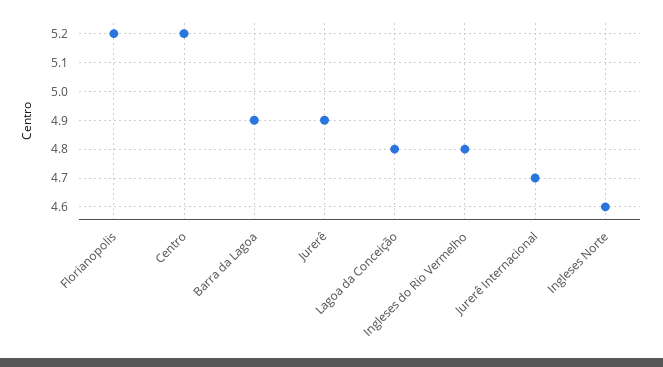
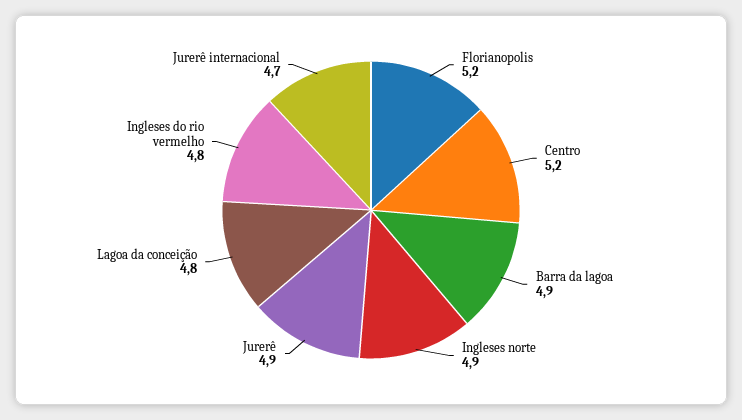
  {
    "Florianopolis": 5.2,
    "Centro": 5.2,
    "Barra da Lagoa": 4.9,
    "Jurerê": 4.9,
    "Lagoa da Conceição": 4.8,
    "Ingleses do Rio Vermelho": 4.8,
    "Jurerê Internacional": 4.7,
-   "Ingleses Norte": 4.6
+   "Ingleses Norte": 4.9
  }

